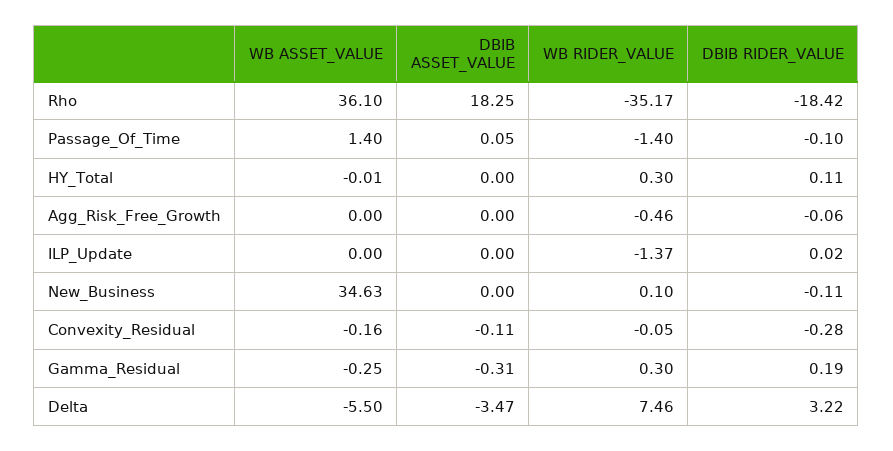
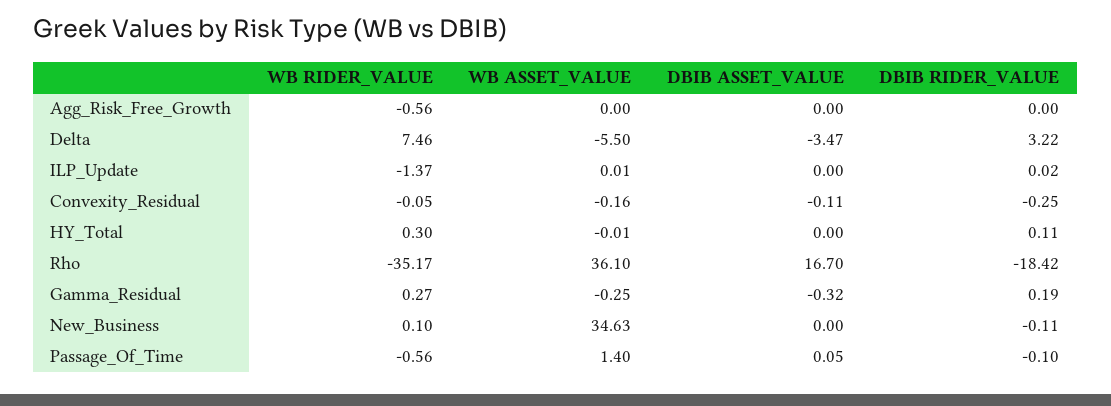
  {
    "WB ASSET_VALUE": {
      "Rho": 36.1,
      "Passage_Of_Time": 1.4,
      "HY_Total": -0.01,
      "Agg_Risk_Free_Growth": 0,
-     "ILP_Update": 0,
+     "ILP_Update": 0.01,
      "New_Business": 34.63,
      "Convexity_Residual": -0.16,
      "Gamma_Residual": -0.25,
      "Delta": -5.5
    },
    "DBIB ASSET_VALUE": {
-     "Rho": 18.25,
+     "Rho": 16.7,
      "Passage_Of_Time": 0.05,
      "HY_Total": 0,
      "Agg_Risk_Free_Growth": 0,
      "ILP_Update": 0,
      "New_Business": 0,
      "Convexity_Residual": -0.11,
-     "Gamma_Residual": -0.31,
+     "Gamma_Residual": -0.32,
      "Delta": -3.47
    },
    "WB RIDER_VALUE": {
      "Rho": -35.17,
-     "Passage_Of_Time": -1.4,
+     "Passage_Of_Time": -0.56,
      "HY_Total": 0.3,
-     "Agg_Risk_Free_Growth": -0.46,
+     "Agg_Risk_Free_Growth": -0.56,
      "ILP_Update": -1.37,
      "New_Business": 0.1,
      "Convexity_Residual": -0.05,
-     "Gamma_Residual": 0.3,
+     "Gamma_Residual": 0.27,
      "Delta": 7.46
    },
    "DBIB RIDER_VALUE": {
      "Rho": -18.42,
      "Passage_Of_Time": -0.1,
      "HY_Total": 0.11,
-     "Agg_Risk_Free_Growth": -0.06,
+     "Agg_Risk_Free_Growth": 0,
      "ILP_Update": 0.02,
      "New_Business": -0.11,
-     "Convexity_Residual": -0.28,
+     "Convexity_Residual": -0.25,
      "Gamma_Residual": 0.19,
      "Delta": 3.22
    }
  }

